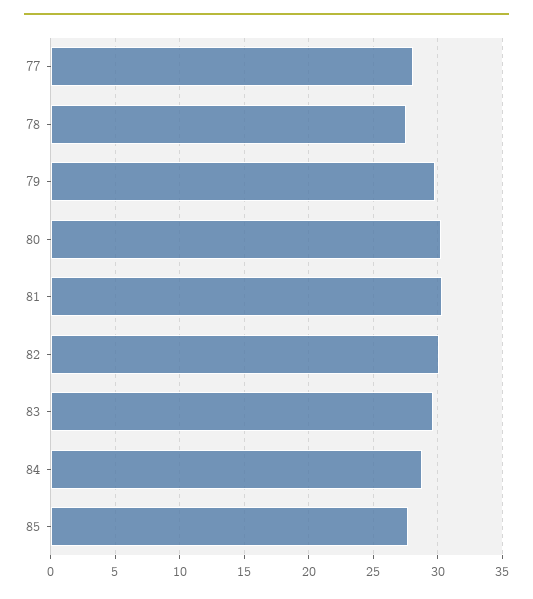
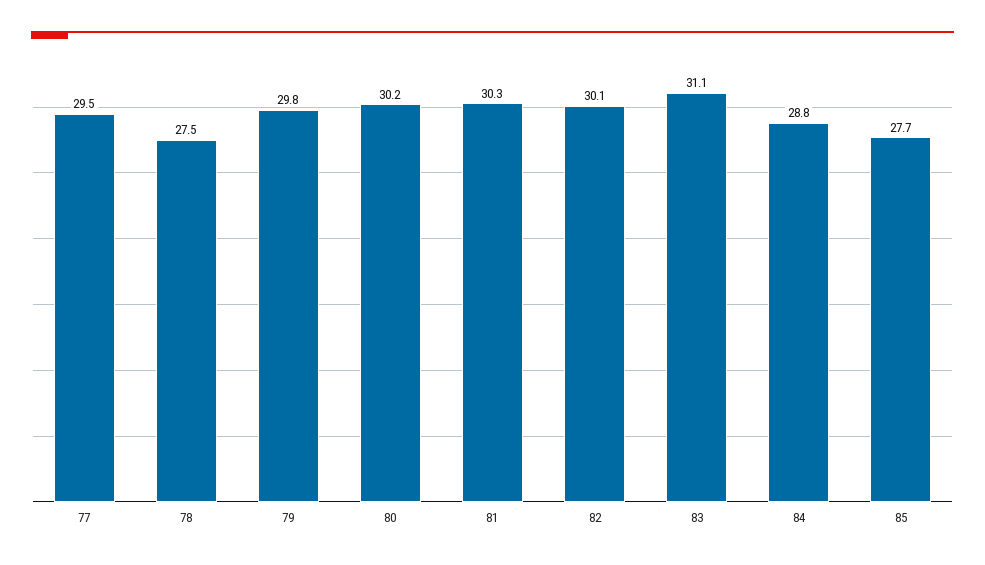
  {
-   "77": 28,
+   "77": 29.5,
    "78": 27.5,
    "79": 29.8,
    "80": 30.2,
    "81": 30.3,
    "82": 30.1,
-   "83": 29.5,
+   "83": 31.1,
    "84": 28.8,
    "85": 27.7
  }

